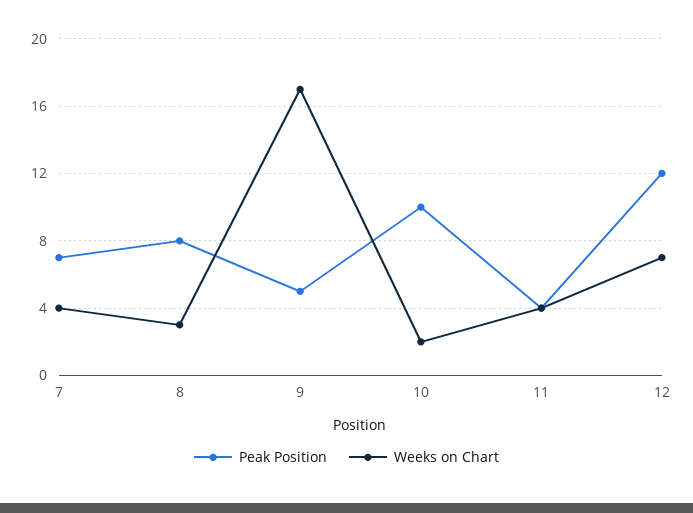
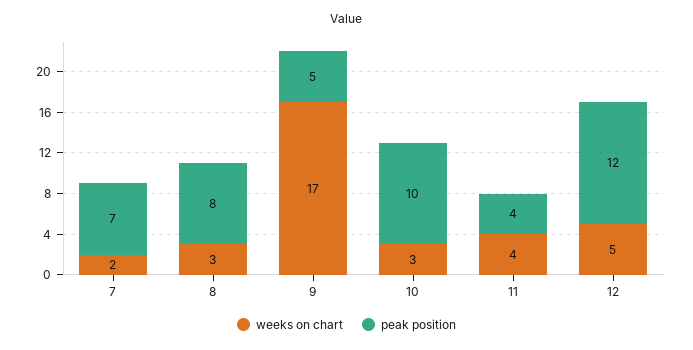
  {
    "Peak Position": {
      "7": 7,
      "8": 8,
      "9": 5,
      "10": 10,
      "11": 4,
      "12": 12
    },
    "Weeks on Chart": {
-     "7": 4,
+     "7": 2,
      "8": 3,
      "9": 17,
-     "10": 2,
+     "10": 3,
      "11": 4,
-     "12": 7
+     "12": 5
    }
  }

